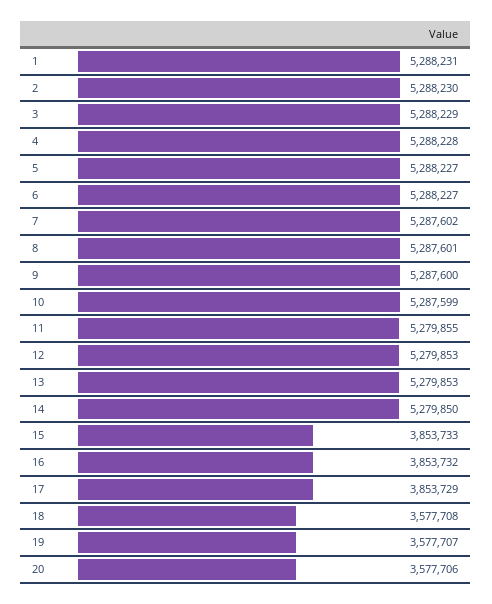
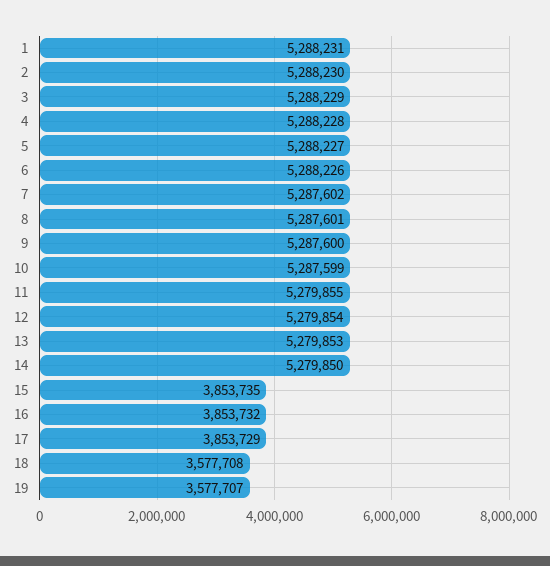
  {
    "1": 5288231,
    "2": 5288230,
    "3": 5288229,
    "4": 5288228,
    "5": 5288227,
-   "6": 5288227,
+   "6": 5288226,
    "7": 5287602,
    "8": 5287601,
    "9": 5287600,
    "10": 5287599,
    "11": 5279855,
-   "12": 5279853,
+   "12": 5279854,
    "13": 5279853,
    "14": 5279850,
-   "15": 3853733,
+   "15": 3853735,
    "16": 3853732,
    "17": 3853729,
    "18": 3577708,
-   "19": 3577707,
+   "19": 3577707
-   "20": 3577706
  }

